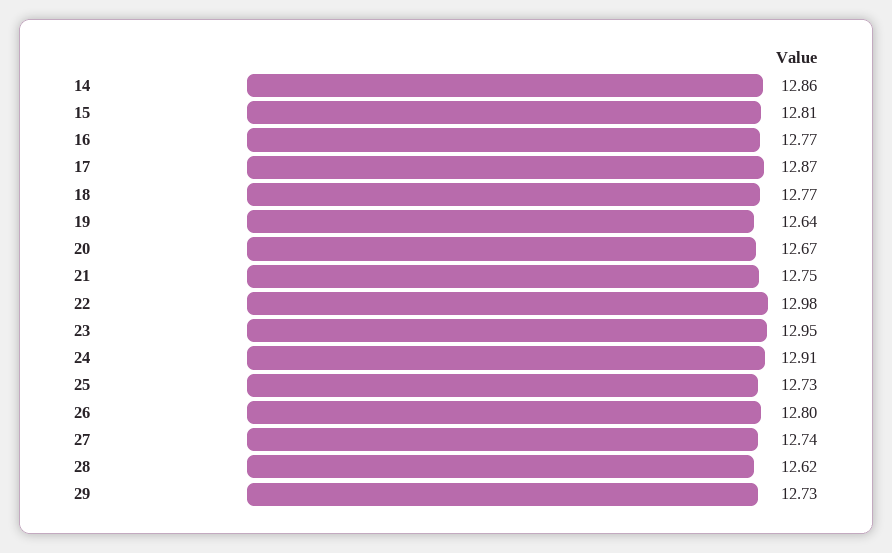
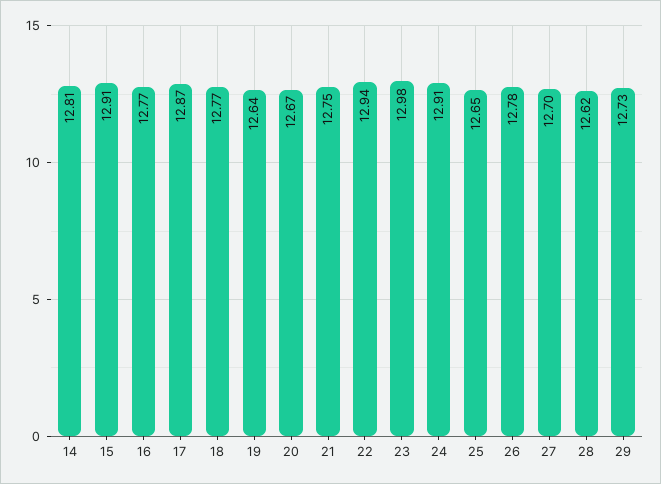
  {
-   "14": 12.86,
+   "14": 12.81,
-   "15": 12.81,
+   "15": 12.91,
    "16": 12.77,
    "17": 12.87,
    "18": 12.77,
    "19": 12.64,
    "20": 12.67,
    "21": 12.75,
-   "22": 12.98,
+   "22": 12.94,
-   "23": 12.95,
+   "23": 12.98,
    "24": 12.91,
-   "25": 12.73,
+   "25": 12.65,
-   "26": 12.8,
+   "26": 12.78,
-   "27": 12.74,
+   "27": 12.7,
    "28": 12.62,
    "29": 12.73
  }

